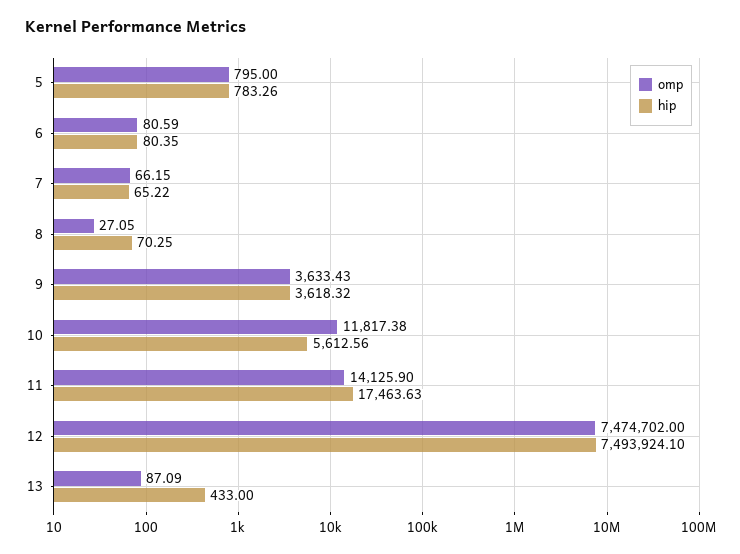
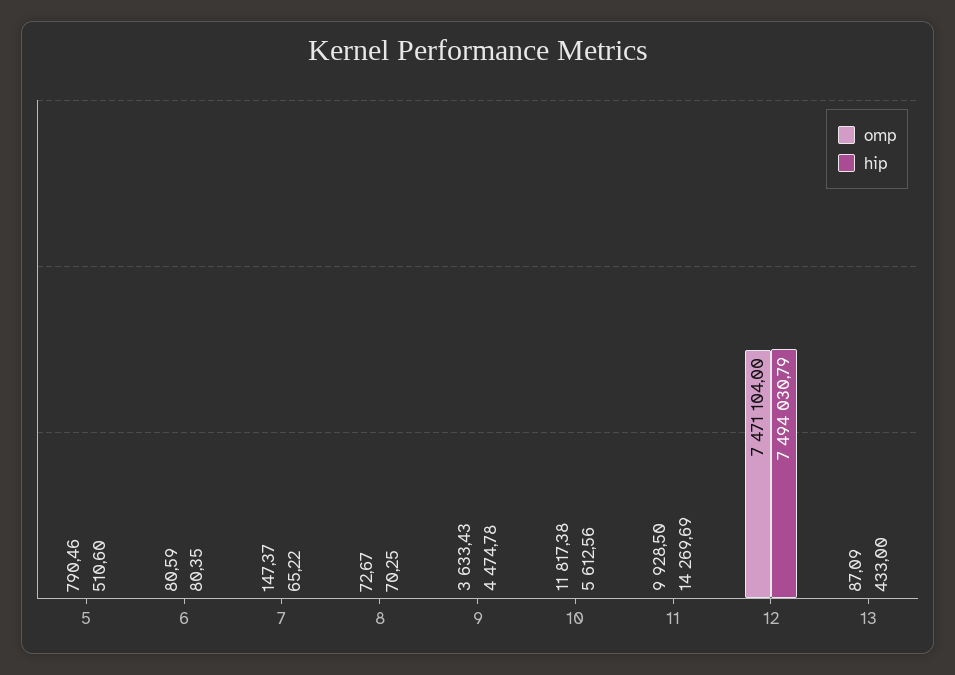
  {
    "omp": {
-     "5": 795,
+     "5": 790.46,
      "6": 80.59,
-     "7": 66.15,
+     "7": 147.37,
-     "8": 27.05,
+     "8": 72.67,
      "9": 3633.43,
      "10": 11817.38,
-     "11": 14125.9,
+     "11": 9928.5,
-     "12": 7474702,
+     "12": 7471104,
      "13": 87.09
    },
    "hip": {
-     "5": 783.26,
+     "5": 510.6,
      "6": 80.35,
      "7": 65.22,
      "8": 70.25,
-     "9": 3618.32,
+     "9": 4474.78,
      "10": 5612.56,
-     "11": 17463.63,
+     "11": 14269.69,
-     "12": 7493924.1,
+     "12": 7494030.79,
      "13": 433
    }
  }

